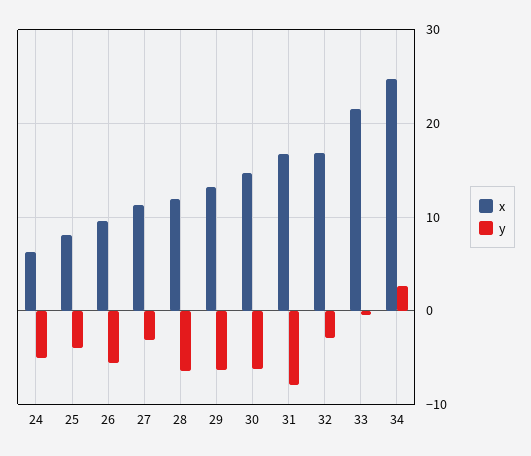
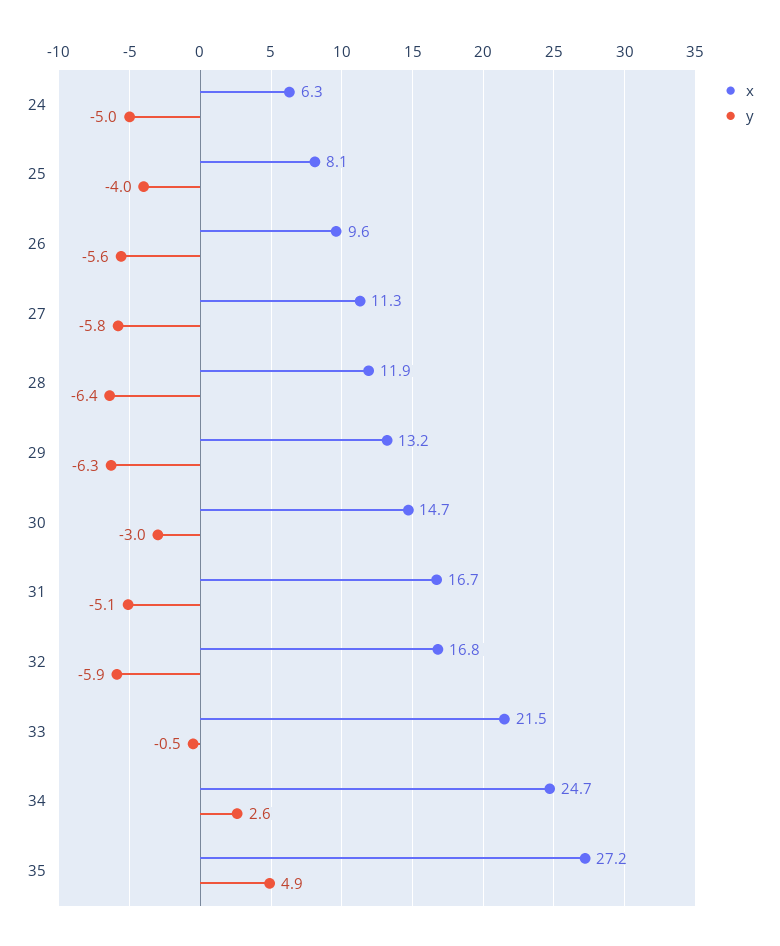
  {
    "x": {
      "24": 6.3,
      "25": 8.1,
      "26": 9.6,
      "27": 11.3,
      "28": 11.9,
      "29": 13.2,
      "30": 14.7,
      "31": 16.7,
      "32": 16.8,
      "33": 21.5,
-     "34": 24.7
+     "34": 24.7,
+     "35": 27.2
    },
    "y": {
      "24": -5,
      "25": -4,
      "26": -5.6,
-     "27": -3,
+     "27": -5.8,
      "28": -6.4,
      "29": -6.3,
-     "30": -6,
+     "30": -3,
-     "31": -8,
+     "31": -5.1,
-     "32": -3,
+     "32": -5.9,
      "33": -0.5,
-     "34": 2.6
+     "34": 2.6,
+     "35": 4.9
    }
  }

